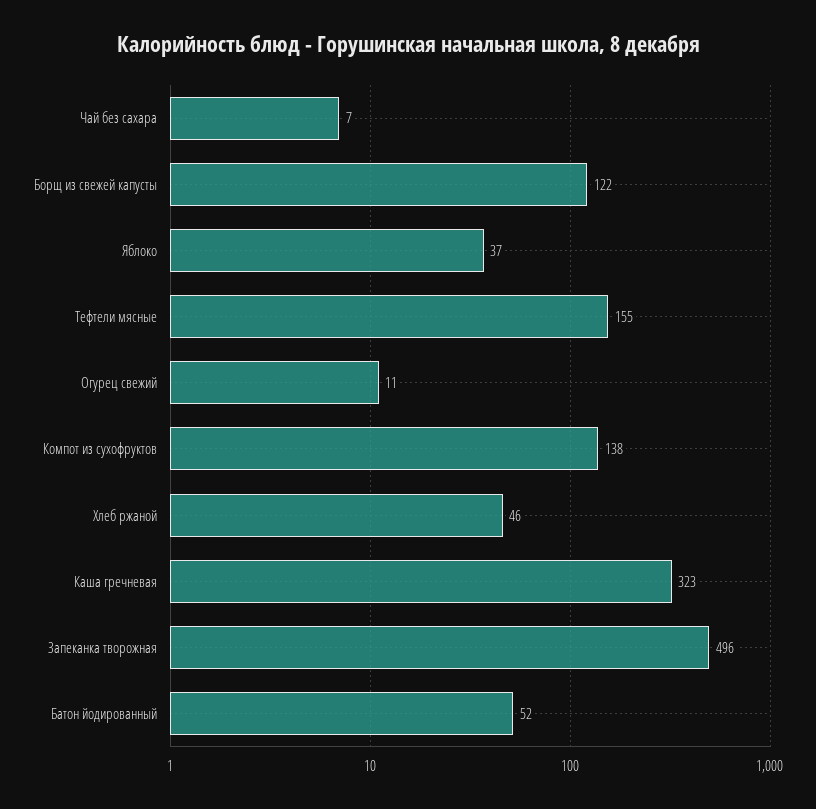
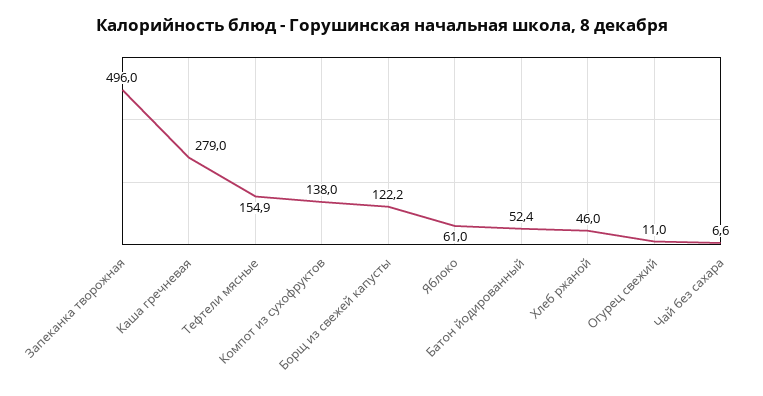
  {
    "Чай без сахара": 6.6,
    "Борщ из свежей капусты": 122.2,
-   "Яблоко": 37,
+   "Яблоко": 61,
    "Тефтели мясные": 154.9,
    "Огурец свежий": 11,
    "Компот из сухофруктов": 138,
    "Хлеб ржаной": 46,
-   "Каша гречневая": 323,
+   "Каша гречневая": 279,
    "Запеканка творожная": 496,
    "Батон йодированный": 52.4
  }

